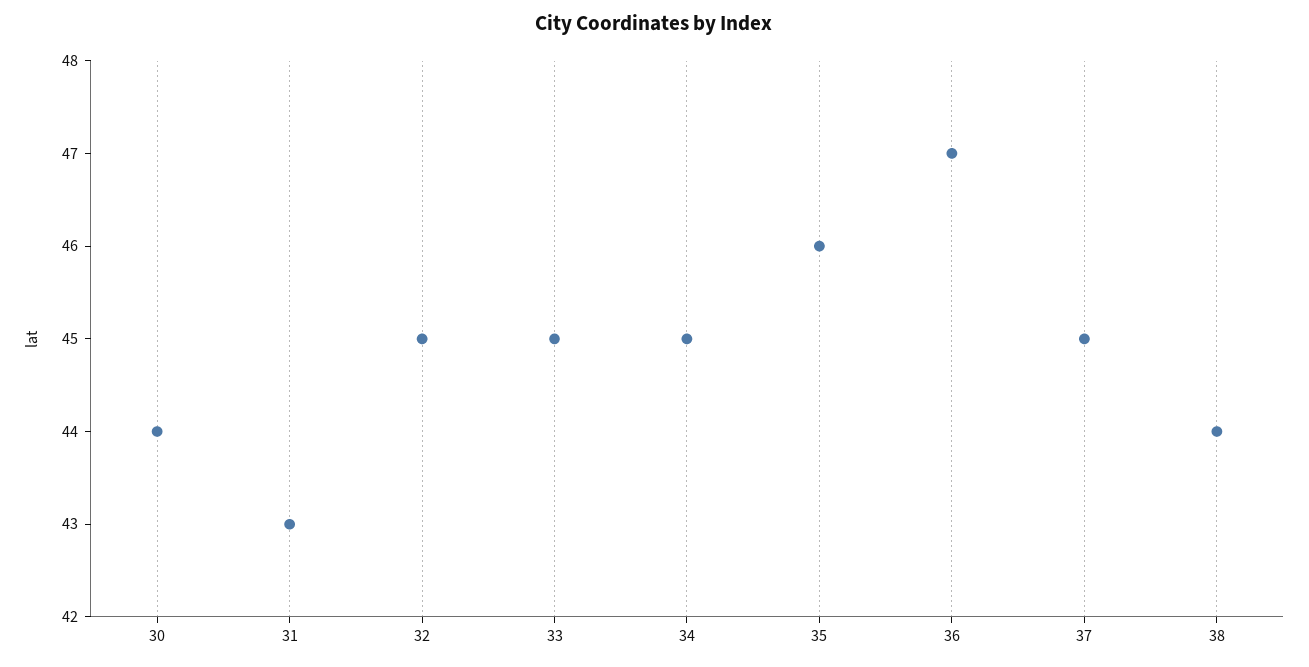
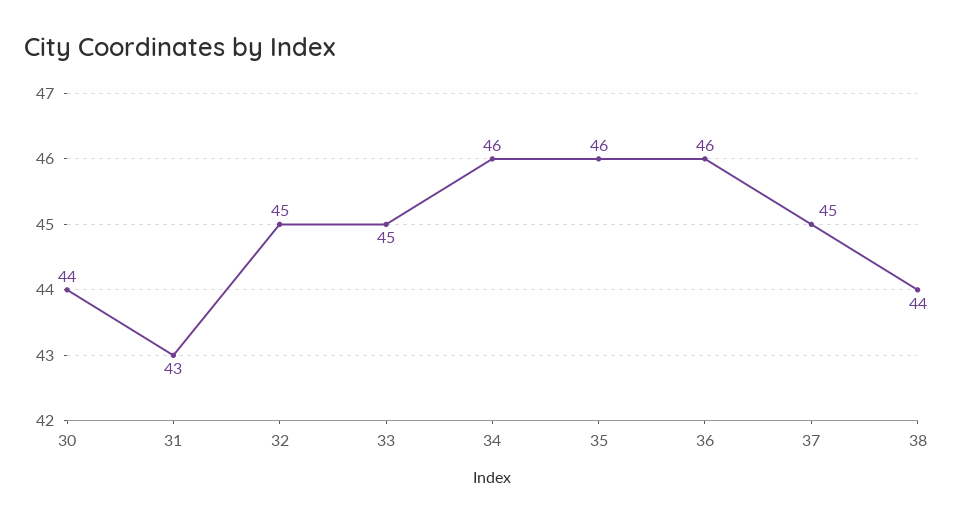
  {
    "30": 44,
    "31": 43,
    "32": 45,
    "33": 45,
-   "34": 45,
+   "34": 46,
    "35": 46,
-   "36": 47,
+   "36": 46,
    "37": 45,
    "38": 44
  }

